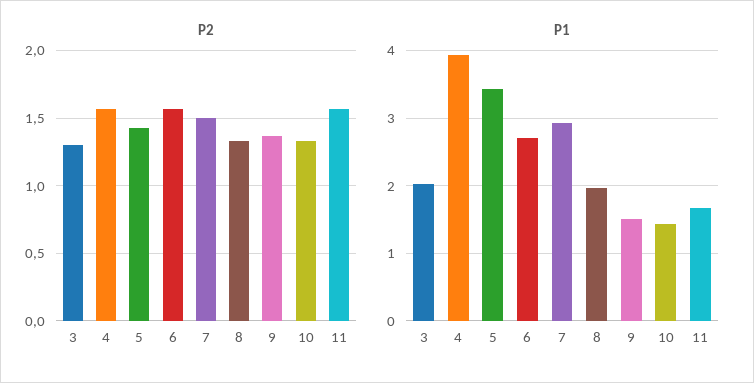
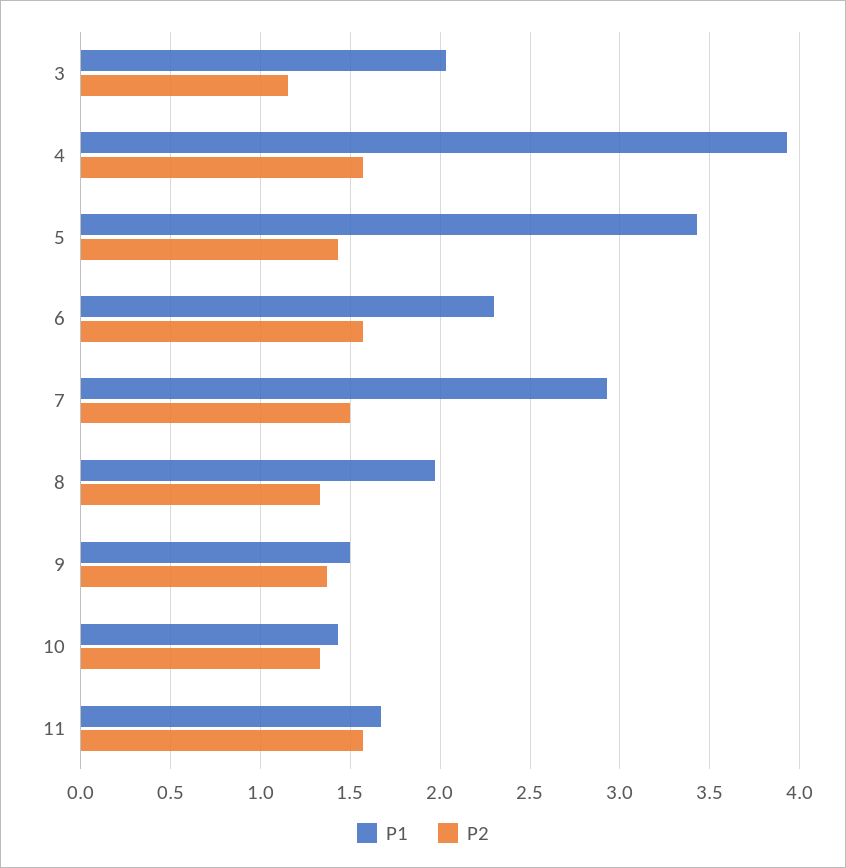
  {
    "P2": {
-     "3": 1.3,
+     "3": 1.15,
      "4": 1.55,
      "5": 1.45,
      "6": 1.55,
      "7": 1.5,
      "8": 1.35,
      "9": 1.35,
      "10": 1.35,
      "11": 1.55
    },
    "P1": {
      "3": 2.05,
      "4": 3.95,
      "5": 3.45,
-     "6": 2.7,
+     "6": 2.3,
      "7": 2.95,
      "8": 1.95,
      "9": 1.5,
      "10": 1.45,
      "11": 1.65
    }
  }

